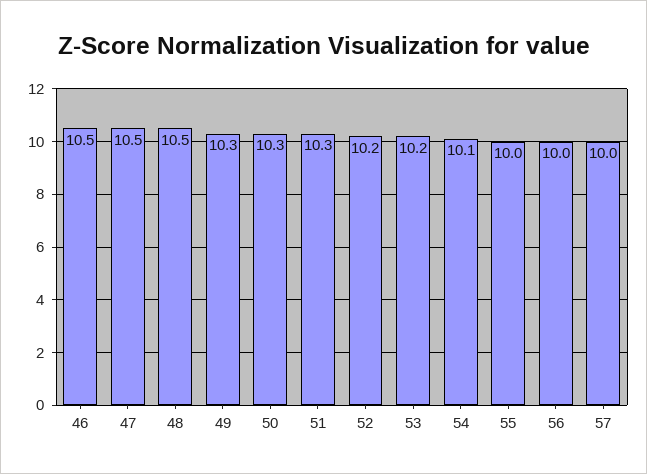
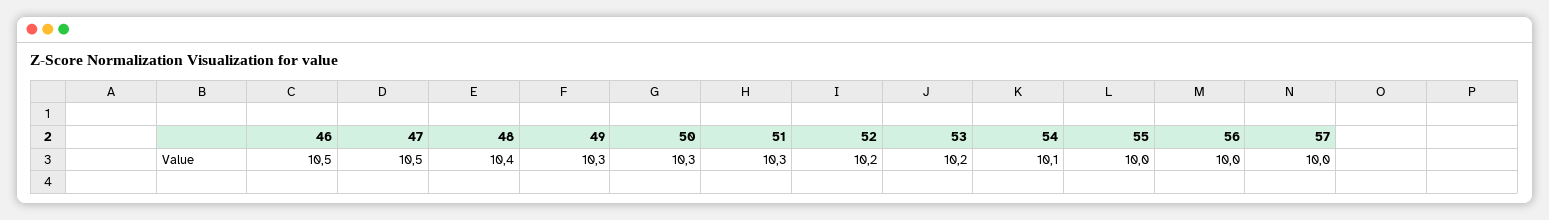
  {
    "46": 10.5,
    "47": 10.5,
-   "48": 10.5,
+   "48": 10.4,
    "49": 10.3,
    "50": 10.3,
    "51": 10.3,
    "52": 10.2,
    "53": 10.2,
    "54": 10.1,
    "55": 10,
    "56": 10,
    "57": 10
  }

